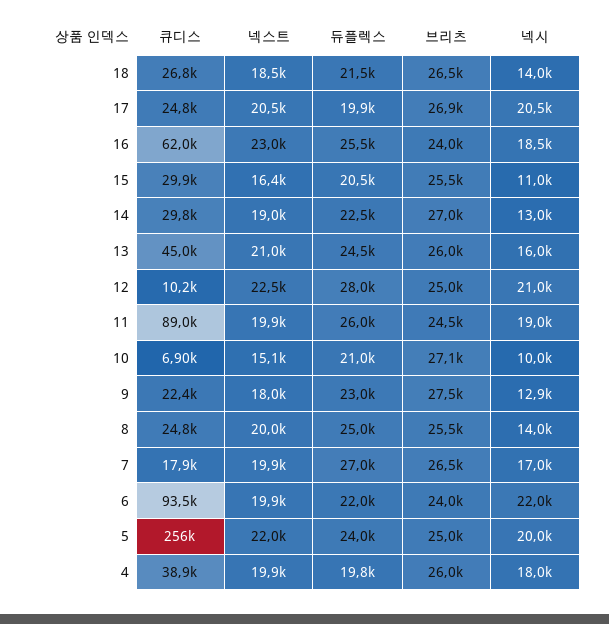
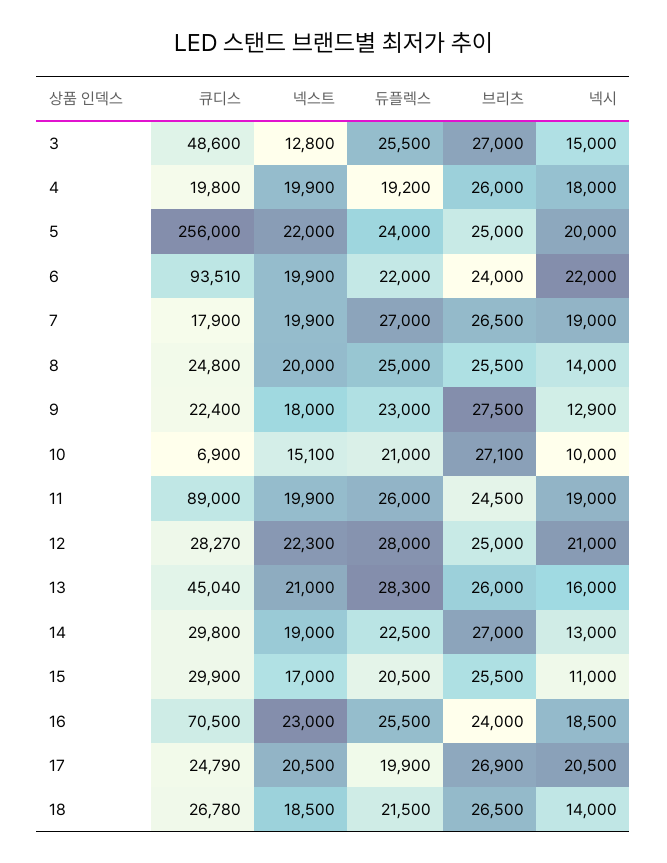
  {
    "큐디스": {
      "18": 26780,
      "17": 24790,
-     "16": 62000,
+     "16": 70500,
      "15": 29900,
      "14": 29800,
      "13": 45040,
-     "12": 10200,
+     "12": 28270,
      "11": 89000,
      "10": 6900,
      "9": 22400,
      "8": 24800,
      "7": 17900,
      "6": 93510,
      "5": 256000,
-     "4": 38900
+     "4": 19800,
+     "3": 48600
    },
    "넥스트": {
      "18": 18500,
      "17": 20500,
      "16": 23000,
-     "15": 16400,
+     "15": 17000,
      "14": 19000,
      "13": 21000,
-     "12": 22500,
+     "12": 22300,
      "11": 19900,
      "10": 15100,
      "9": 18000,
      "8": 20000,
      "7": 19900,
      "6": 19900,
      "5": 22000,
-     "4": 19900
+     "4": 19900,
+     "3": 12800
    },
    "듀플렉스": {
      "18": 21500,
      "17": 19900,
      "16": 25500,
      "15": 20500,
      "14": 22500,
-     "13": 24500,
+     "13": 28300,
      "12": 28000,
      "11": 26000,
      "10": 21000,
      "9": 23000,
      "8": 25000,
      "7": 27000,
      "6": 22000,
      "5": 24000,
-     "4": 19800
+     "4": 19200,
+     "3": 25500
    },
    "브리츠": {
      "18": 26500,
      "17": 26900,
      "16": 24000,
      "15": 25500,
      "14": 27000,
      "13": 26000,
      "12": 25000,
      "11": 24500,
      "10": 27100,
      "9": 27500,
      "8": 25500,
      "7": 26500,
      "6": 24000,
      "5": 25000,
-     "4": 26000
+     "4": 26000,
+     "3": 27000
    },
    "넥시": {
      "18": 14000,
      "17": 20500,
      "16": 18500,
      "15": 11000,
      "14": 13000,
      "13": 16000,
      "12": 21000,
      "11": 19000,
      "10": 10000,
      "9": 12900,
      "8": 14000,
-     "7": 17000,
+     "7": 19000,
      "6": 22000,
      "5": 20000,
-     "4": 18000
+     "4": 18000,
+     "3": 15000
    }
  }

